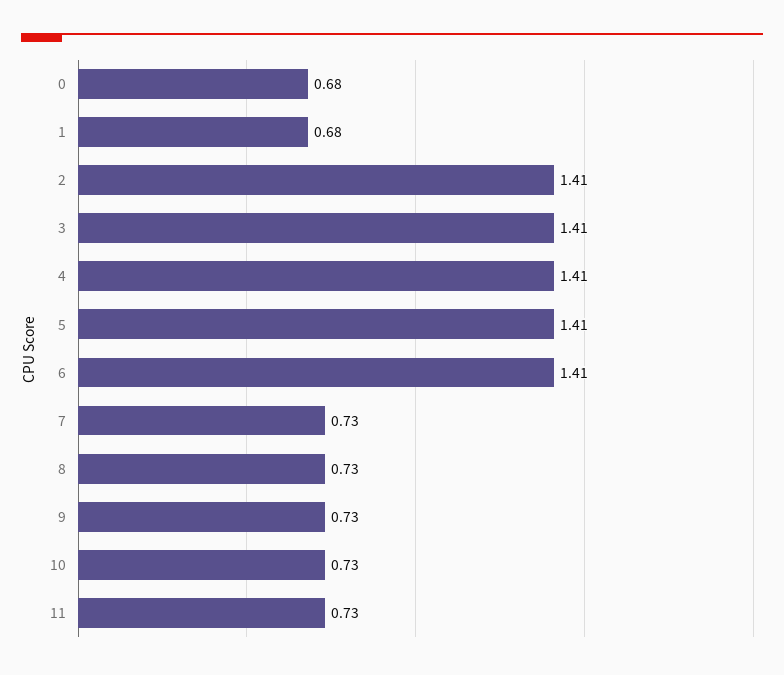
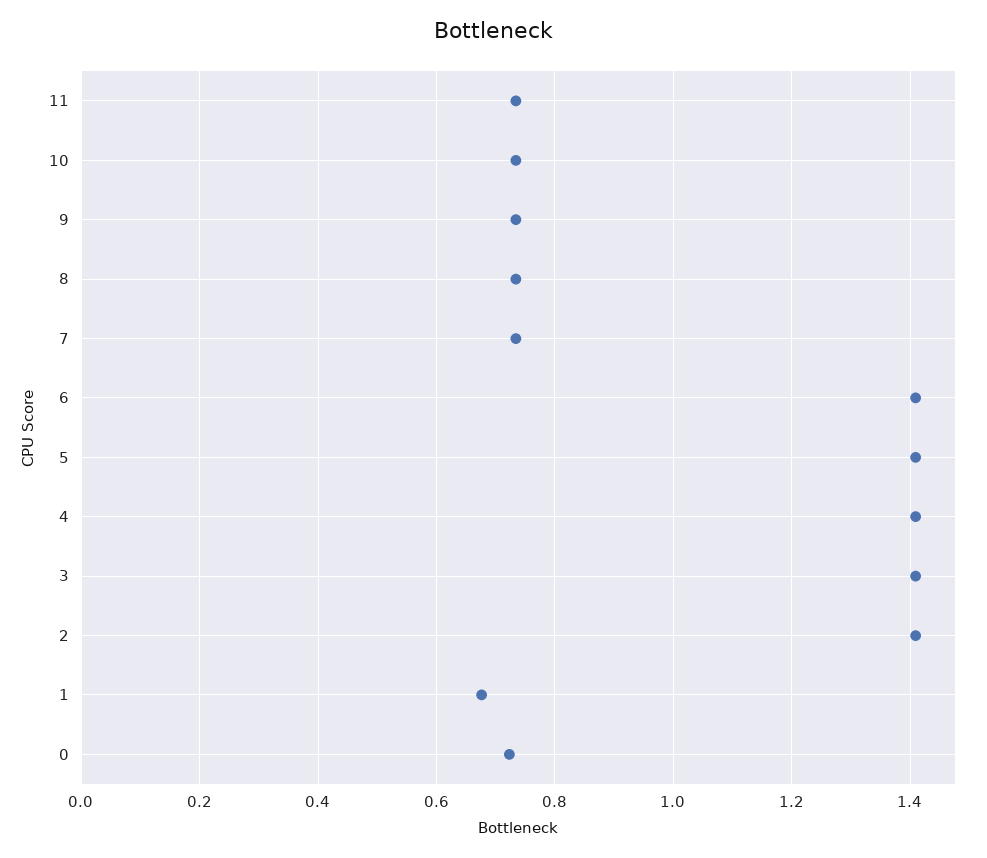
  {
-   "0": 0.68,
+   "0": 0.72,
    "1": 0.68,
    "2": 1.41,
    "3": 1.41,
    "4": 1.41,
    "5": 1.41,
    "6": 1.41,
    "7": 0.73,
    "8": 0.73,
    "9": 0.73,
    "10": 0.73,
    "11": 0.73
  }

